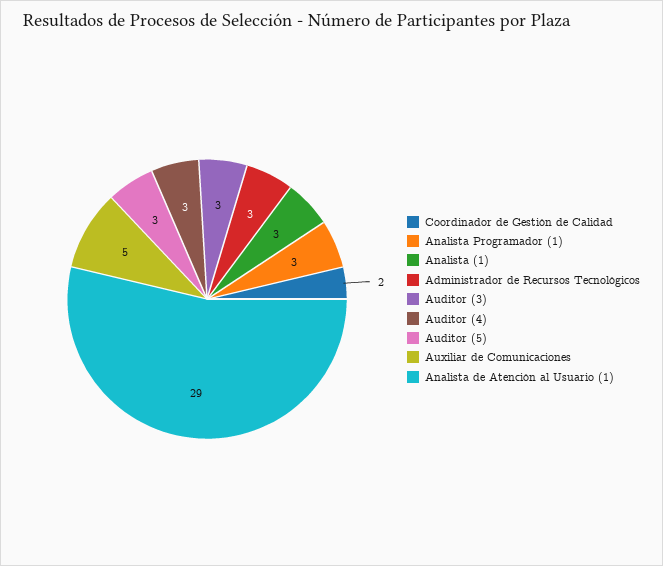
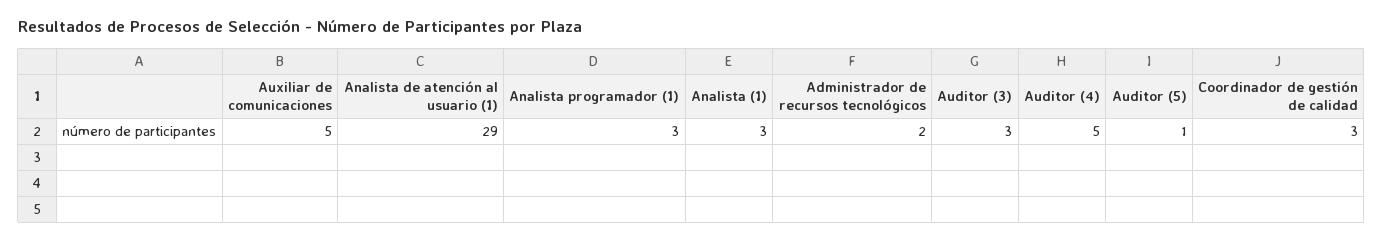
  {
-   "Coordinador de Gestión de Calidad": 2,
+   "Coordinador de Gestión de Calidad": 3,
    "Analista Programador (1)": 3,
    "Analista (1)": 3,
-   "Administrador de Recursos Tecnológicos": 3,
+   "Administrador de Recursos Tecnológicos": 2,
    "Auditor (3)": 3,
-   "Auditor (4)": 3,
+   "Auditor (4)": 5,
-   "Auditor (5)": 3,
+   "Auditor (5)": 1,
    "Auxiliar de Comunicaciones": 5,
    "Analista de Atención al Usuario (1)": 29
  }

